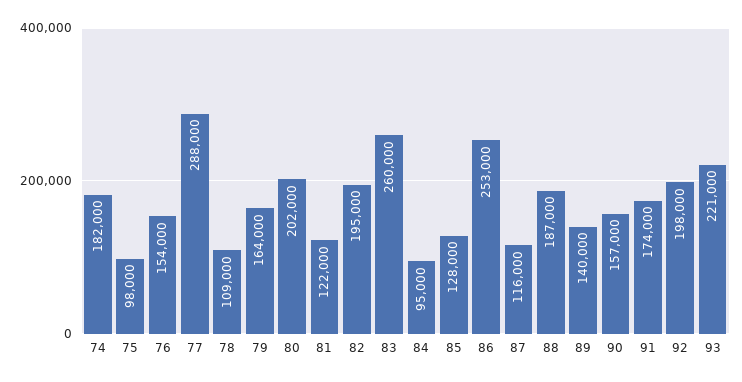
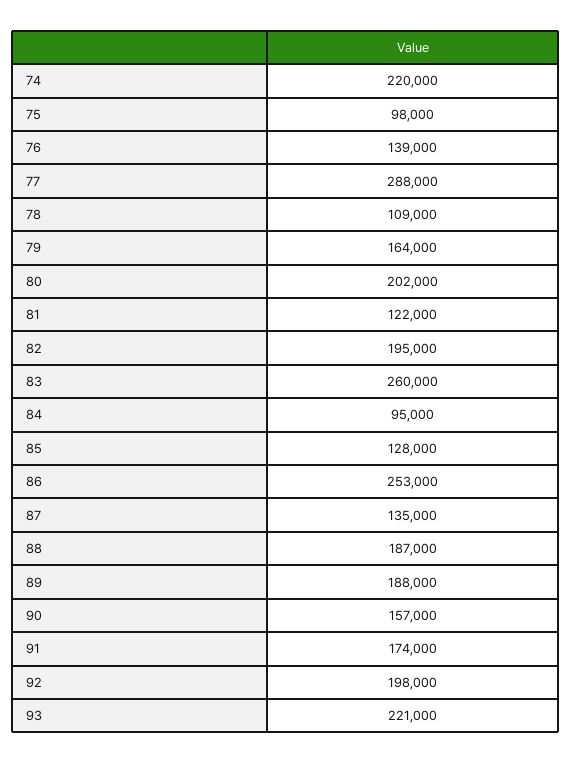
  {
-   "74": 182000,
+   "74": 220000,
    "75": 98000,
-   "76": 154000,
+   "76": 139000,
    "77": 288000,
    "78": 109000,
    "79": 164000,
    "80": 202000,
    "81": 122000,
    "82": 195000,
    "83": 260000,
    "84": 95000,
    "85": 128000,
    "86": 253000,
-   "87": 116000,
+   "87": 135000,
    "88": 187000,
-   "89": 140000,
+   "89": 188000,
    "90": 157000,
    "91": 174000,
    "92": 198000,
    "93": 221000
  }

